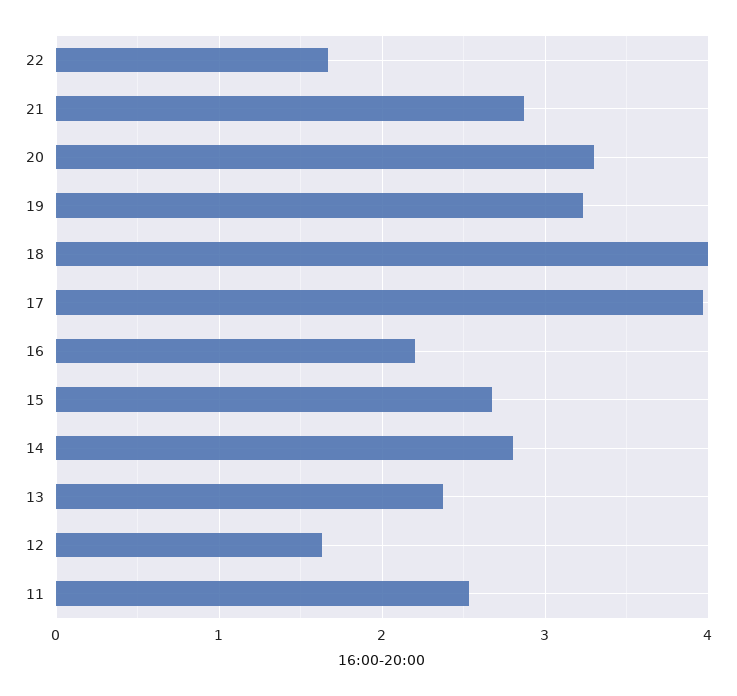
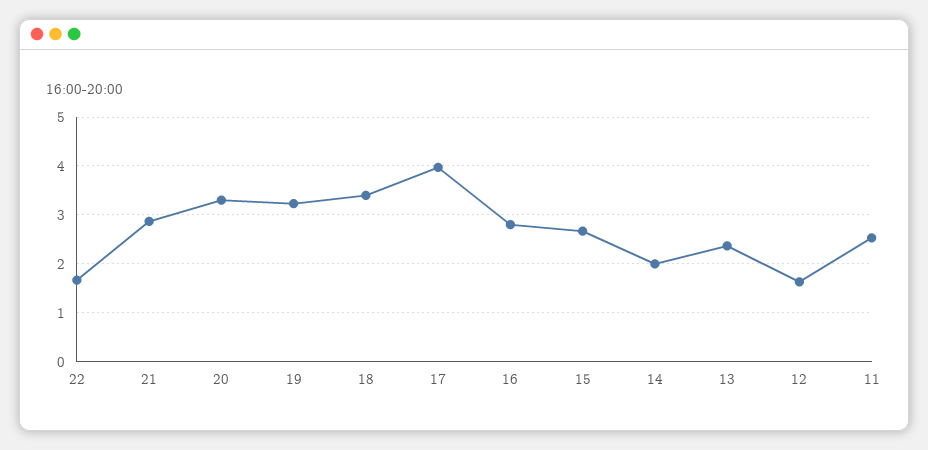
  {
    "22": 1.7,
    "21": 2.9,
    "20": 3.3,
    "19": 3.2,
-   "18": 4,
+   "18": 3.4,
    "17": 4,
-   "16": 2.2,
+   "16": 2.8,
    "15": 2.7,
-   "14": 2.8,
+   "14": 2,
    "13": 2.4,
    "12": 1.6,
    "11": 2.5
  }

